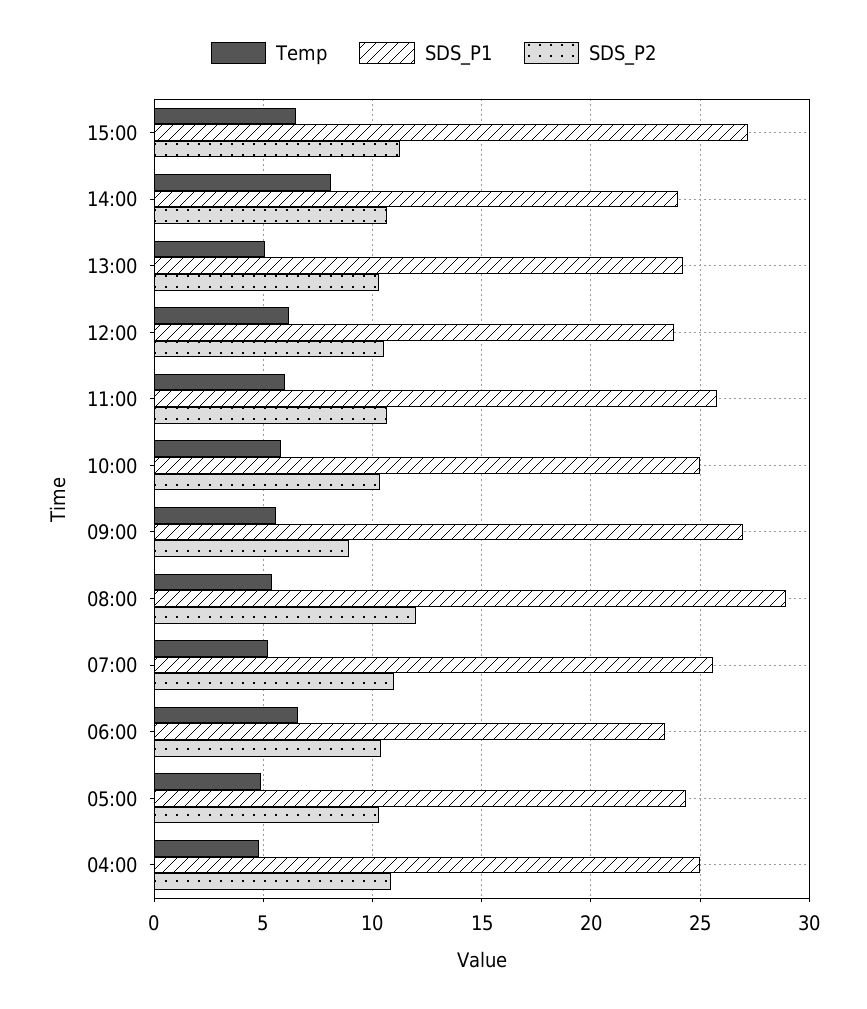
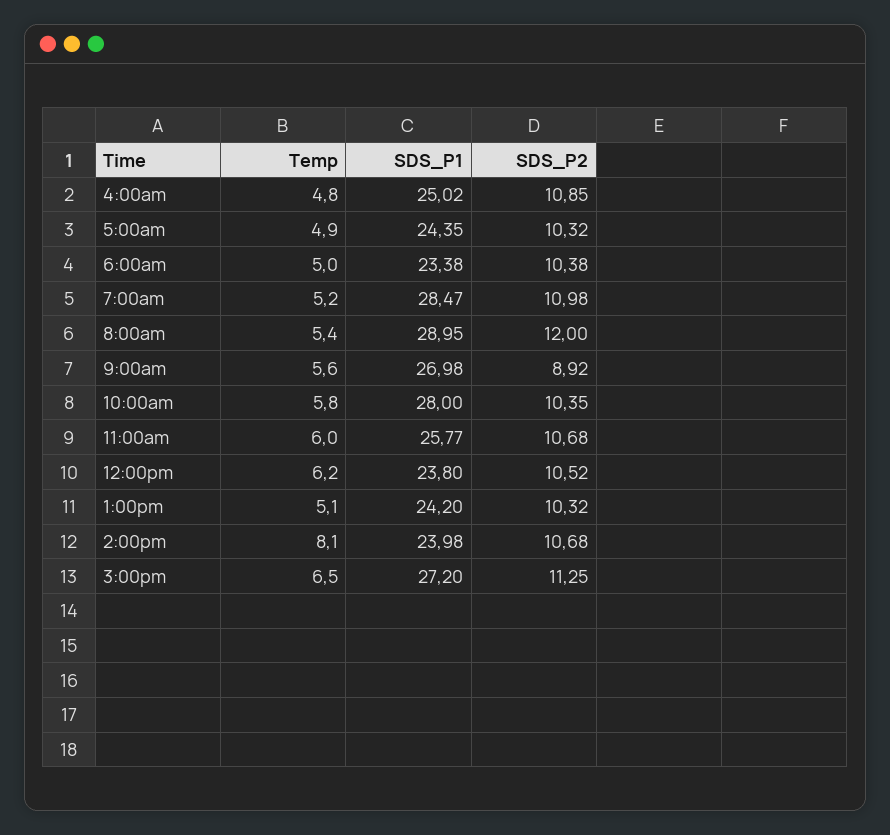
  {
    "Temp": {
      "15:00": 6.5,
      "14:00": 8.1,
      "13:00": 5.1,
      "12:00": 6.2,
      "11:00": 6,
      "10:00": 5.8,
      "09:00": 5.6,
      "08:00": 5.4,
      "07:00": 5.2,
-     "06:00": 6.5,
+     "06:00": 5,
      "05:00": 4.9,
      "04:00": 4.8
    },
    "SDS_P1": {
      "15:00": 27.2,
      "14:00": 23.98,
      "13:00": 24.2,
      "12:00": 23.8,
      "11:00": 25.77,
-     "10:00": 25,
+     "10:00": 28,
      "09:00": 26.98,
      "08:00": 28.95,
-     "07:00": 25.5,
+     "07:00": 28.47,
      "06:00": 23.38,
      "05:00": 24.35,
      "04:00": 25.02
    },
    "SDS_P2": {
      "15:00": 11.25,
      "14:00": 10.68,
      "13:00": 10.32,
      "12:00": 10.52,
      "11:00": 10.68,
      "10:00": 10.35,
      "09:00": 8.92,
      "08:00": 12,
      "07:00": 10.98,
      "06:00": 10.38,
      "05:00": 10.32,
      "04:00": 10.85
    }
  }

